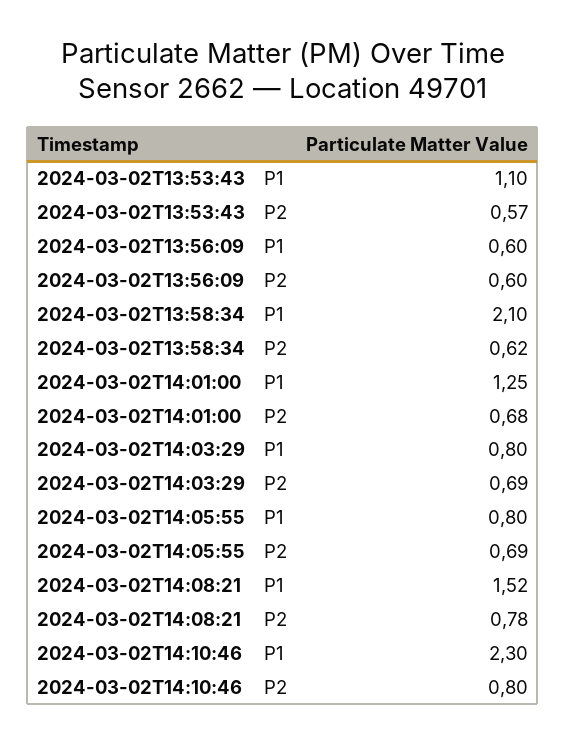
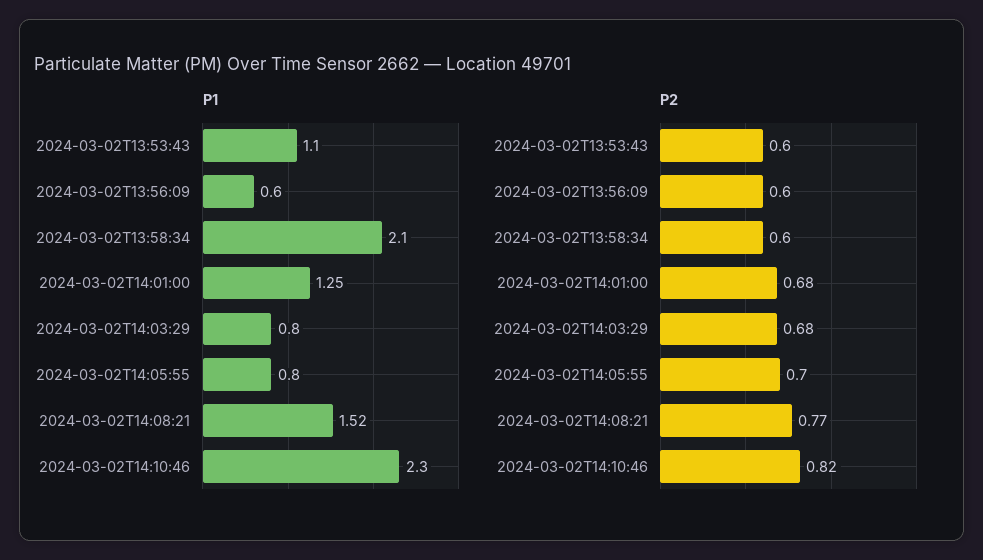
  {
    "P1": {
      "2024-03-02T13:53:43": 1.1,
      "2024-03-02T13:56:09": 0.6,
      "2024-03-02T13:58:34": 2.1,
      "2024-03-02T14:01:00": 1.25,
      "2024-03-02T14:03:29": 0.8,
      "2024-03-02T14:05:55": 0.8,
      "2024-03-02T14:08:21": 1.52,
      "2024-03-02T14:10:46": 2.3
    },
    "P2": {
-     "2024-03-02T13:53:43": 0.57,
+     "2024-03-02T13:53:43": 0.6,
      "2024-03-02T13:56:09": 0.6,
-     "2024-03-02T13:58:34": 0.62,
+     "2024-03-02T13:58:34": 0.6,
      "2024-03-02T14:01:00": 0.68,
-     "2024-03-02T14:03:29": 0.69,
+     "2024-03-02T14:03:29": 0.68,
-     "2024-03-02T14:05:55": 0.69,
+     "2024-03-02T14:05:55": 0.7,
-     "2024-03-02T14:08:21": 0.78,
+     "2024-03-02T14:08:21": 0.77,
-     "2024-03-02T14:10:46": 0.8
+     "2024-03-02T14:10:46": 0.82
    }
  }

